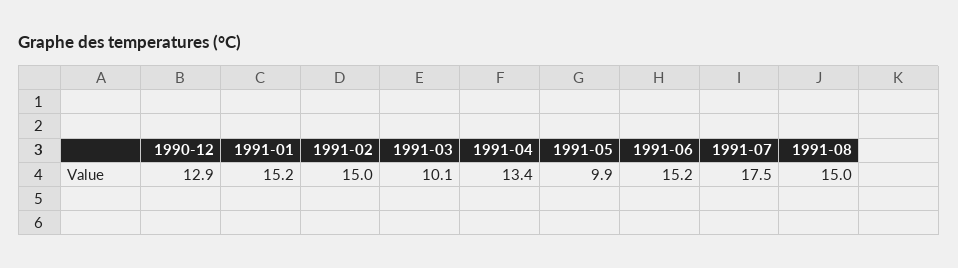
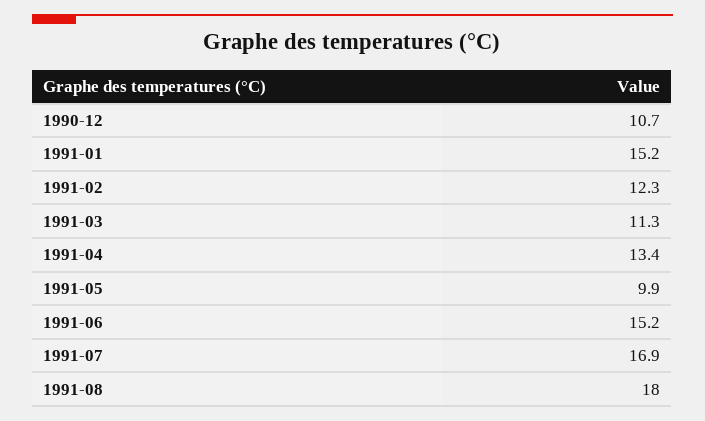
  {
-   "1990-12": 12.9,
+   "1990-12": 10.7,
    "1991-01": 15.2,
-   "1991-02": 15,
+   "1991-02": 12.3,
-   "1991-03": 10.1,
+   "1991-03": 11.3,
    "1991-04": 13.4,
    "1991-05": 9.9,
    "1991-06": 15.2,
-   "1991-07": 17.5,
+   "1991-07": 16.9,
-   "1991-08": 15
+   "1991-08": 18
  }

